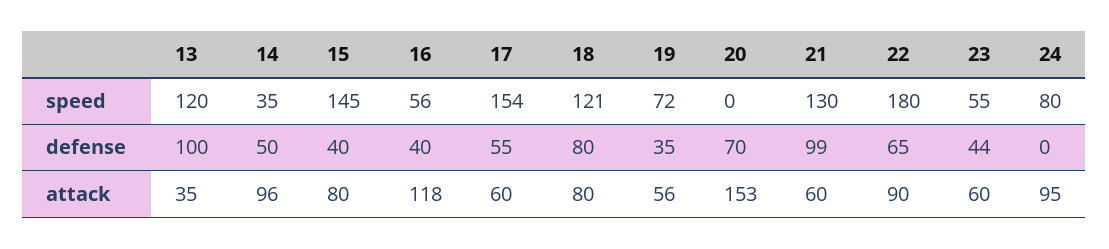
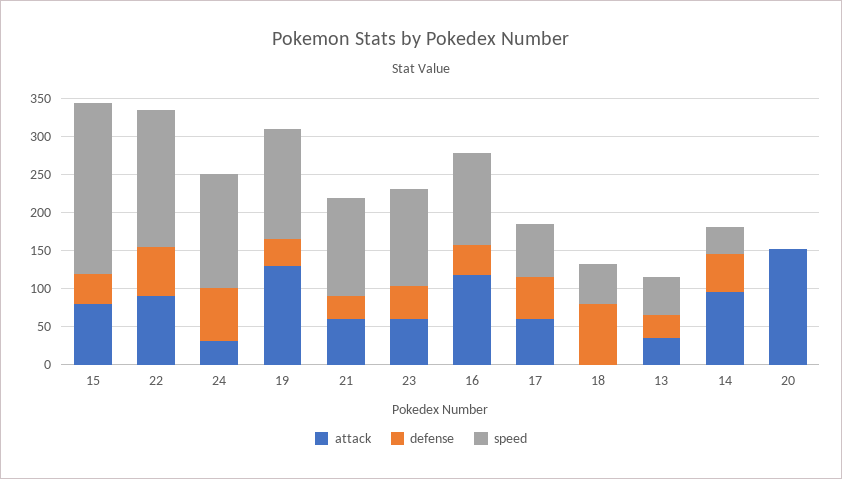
  {
    "speed": {
-     "13": 120,
+     "13": 50,
      "14": 35,
-     "15": 145,
+     "15": 225,
-     "16": 56,
+     "16": 125,
-     "17": 154,
+     "17": 75,
-     "18": 121,
+     "18": 50,
-     "19": 72,
+     "19": 150,
      "20": 0,
      "21": 130,
      "22": 180,
-     "23": 55,
+     "23": 125,
-     "24": 80
+     "24": 150
    },
    "defense": {
-     "13": 100,
+     "13": 25,
      "14": 50,
      "15": 40,
      "16": 40,
      "17": 55,
      "18": 80,
      "19": 35,
-     "20": 70,
+     "20": 0,
-     "21": 99,
+     "21": 25,
      "22": 65,
      "23": 44,
-     "24": 0
+     "24": 75
    },
    "attack": {
      "13": 35,
      "14": 96,
      "15": 80,
      "16": 118,
      "17": 60,
-     "18": 80,
+     "18": 0,
-     "19": 56,
+     "19": 125,
      "20": 153,
      "21": 60,
      "22": 90,
      "23": 60,
-     "24": 95
+     "24": 25
    }
  }

